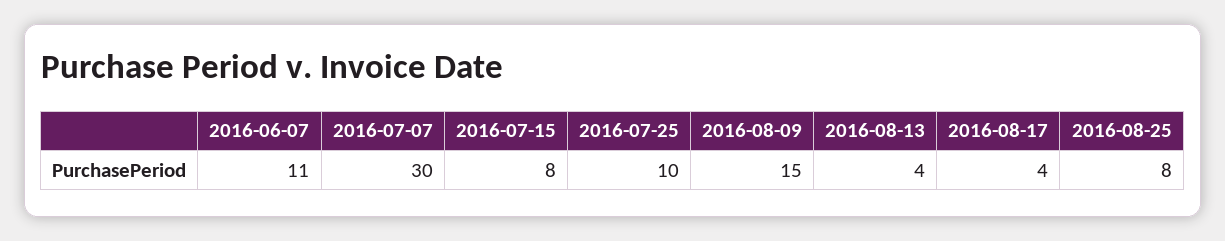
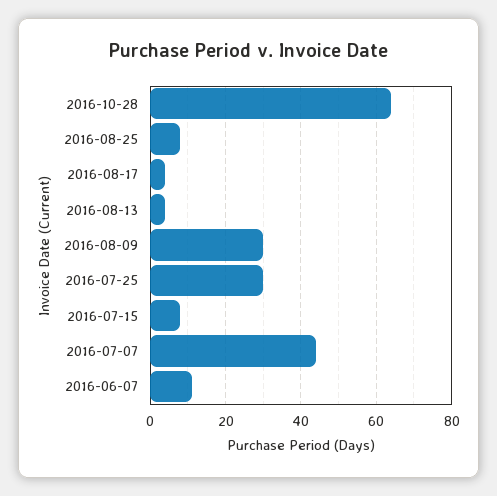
  {
    "2016-06-07": 11,
-   "2016-07-07": 30,
+   "2016-07-07": 45,
    "2016-07-15": 8,
-   "2016-07-25": 10,
+   "2016-07-25": 30,
-   "2016-08-09": 15,
+   "2016-08-09": 30,
    "2016-08-13": 4,
    "2016-08-17": 4,
-   "2016-08-25": 8
+   "2016-08-25": 8,
+   "2016-10-28": 65
  }

